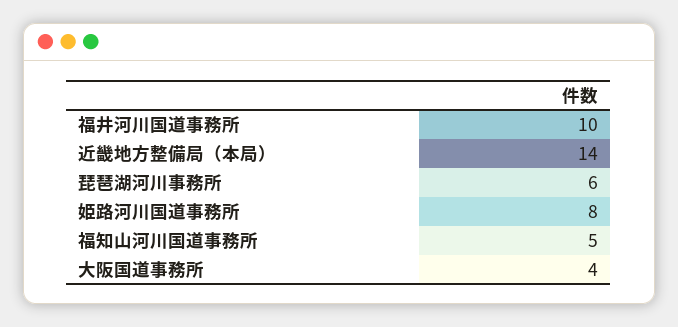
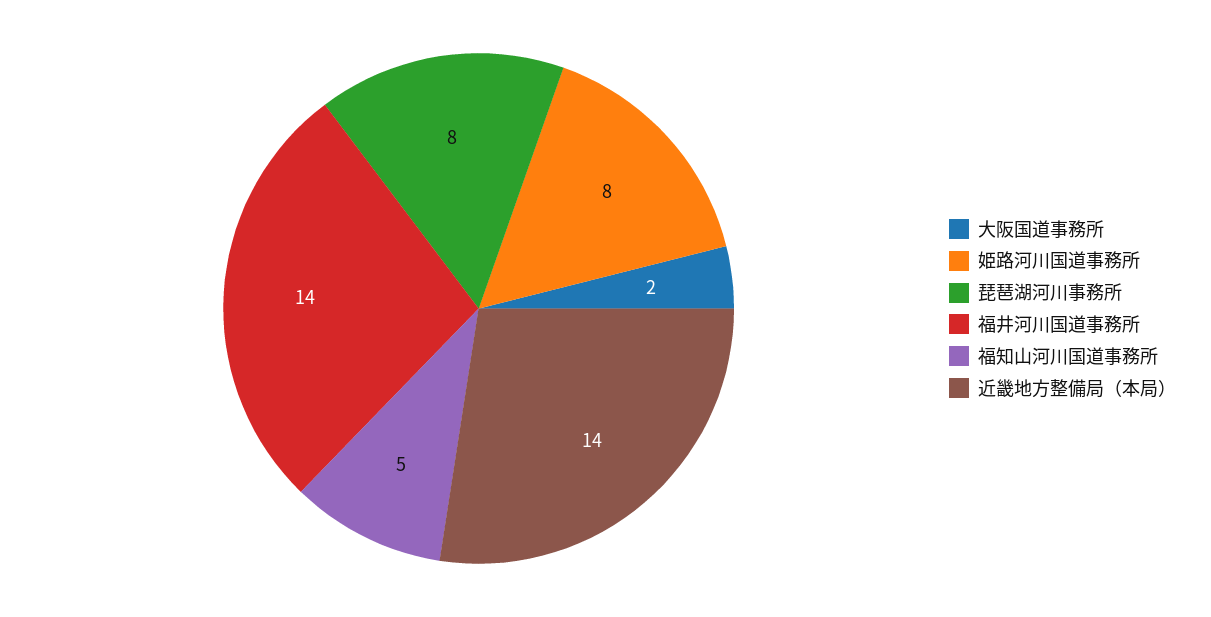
  {
-   "福井河川国道事務所": 10,
+   "福井河川国道事務所": 14,
    "近畿地方整備局（本局）": 14,
-   "琵琶湖河川事務所": 6,
+   "琵琶湖河川事務所": 8,
    "姫路河川国道事務所": 8,
    "福知山河川国道事務所": 5,
-   "大阪国道事務所": 4
+   "大阪国道事務所": 2
  }

